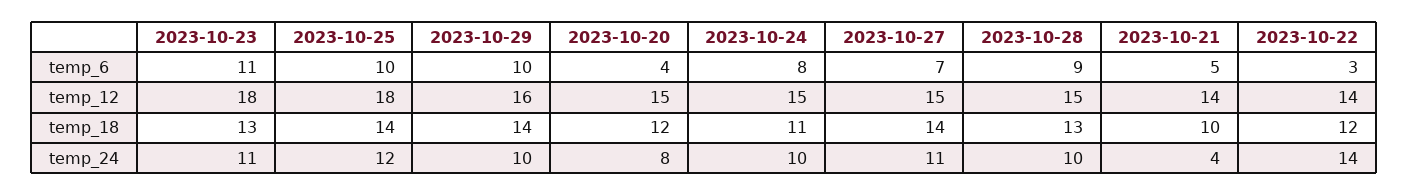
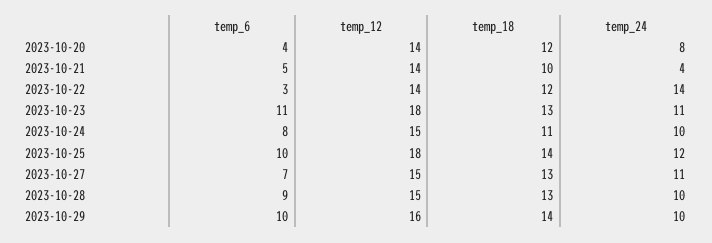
  {
    "2023-10-23": {
      "temp_6": 11,
      "temp_12": 18,
      "temp_18": 13,
      "temp_24": 11
    },
    "2023-10-25": {
      "temp_6": 10,
      "temp_12": 18,
      "temp_18": 14,
      "temp_24": 12
    },
    "2023-10-29": {
      "temp_6": 10,
      "temp_12": 16,
      "temp_18": 14,
      "temp_24": 10
    },
    "2023-10-20": {
      "temp_6": 4,
-     "temp_12": 15,
+     "temp_12": 14,
      "temp_18": 12,
      "temp_24": 8
    },
    "2023-10-24": {
      "temp_6": 8,
      "temp_12": 15,
      "temp_18": 11,
      "temp_24": 10
    },
    "2023-10-27": {
      "temp_6": 7,
      "temp_12": 15,
-     "temp_18": 14,
+     "temp_18": 13,
      "temp_24": 11
    },
    "2023-10-28": {
      "temp_6": 9,
      "temp_12": 15,
      "temp_18": 13,
      "temp_24": 10
    },
    "2023-10-21": {
      "temp_6": 5,
      "temp_12": 14,
      "temp_18": 10,
      "temp_24": 4
    },
    "2023-10-22": {
      "temp_6": 3,
      "temp_12": 14,
      "temp_18": 12,
      "temp_24": 14
    }
  }

